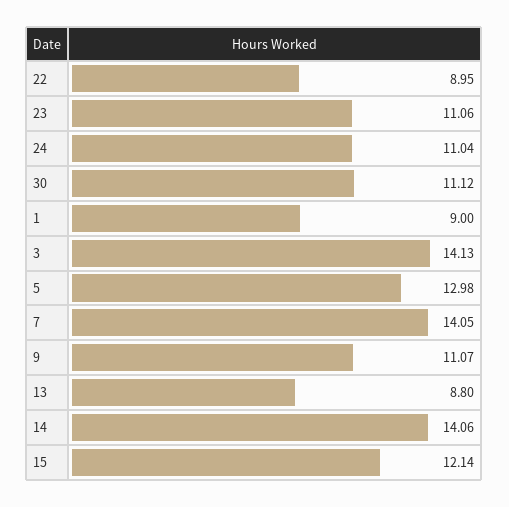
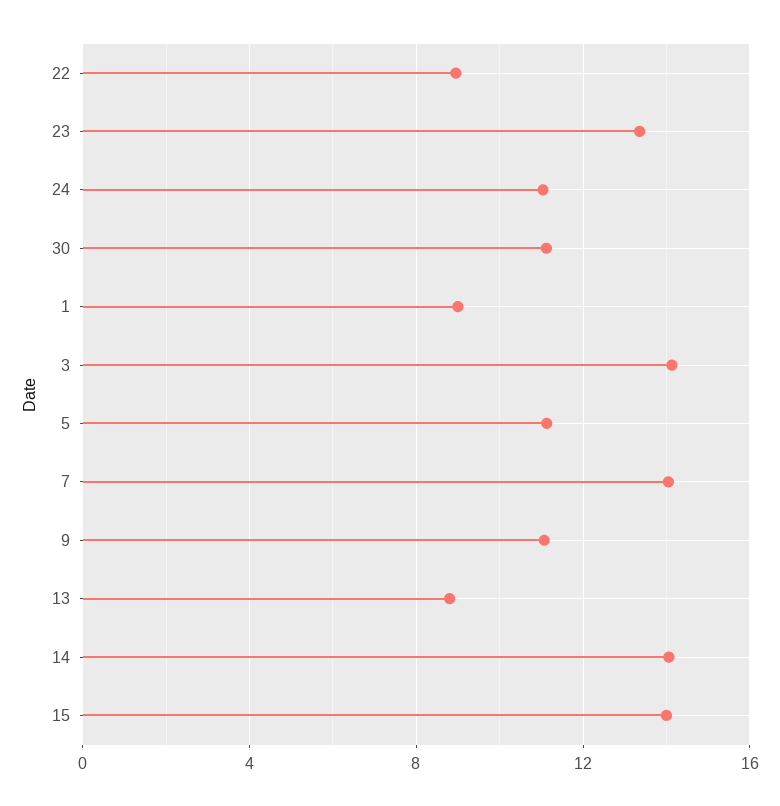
  {
    "22": 8.95,
-   "23": 11.06,
+   "23": 13.5,
    "24": 11.04,
    "30": 11.12,
    "1": 9,
    "3": 14.13,
-   "5": 12.98,
+   "5": 11,
    "7": 14.05,
    "9": 11.07,
    "13": 8.8,
    "14": 14.06,
-   "15": 12.14
+   "15": 14
  }

